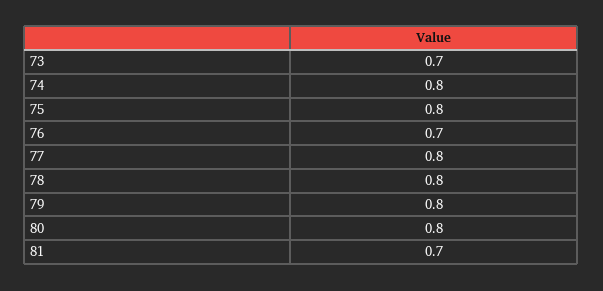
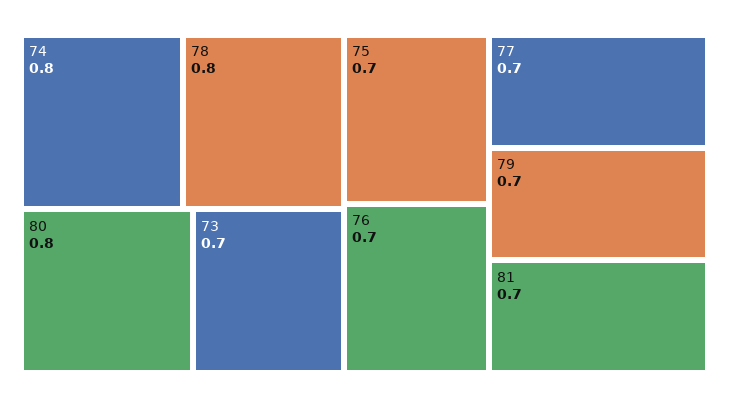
  {
    "73": 0.7,
    "74": 0.8,
-   "75": 0.8,
+   "75": 0.7,
    "76": 0.7,
-   "77": 0.8,
+   "77": 0.7,
    "78": 0.8,
-   "79": 0.8,
+   "79": 0.7,
    "80": 0.8,
    "81": 0.7
  }

